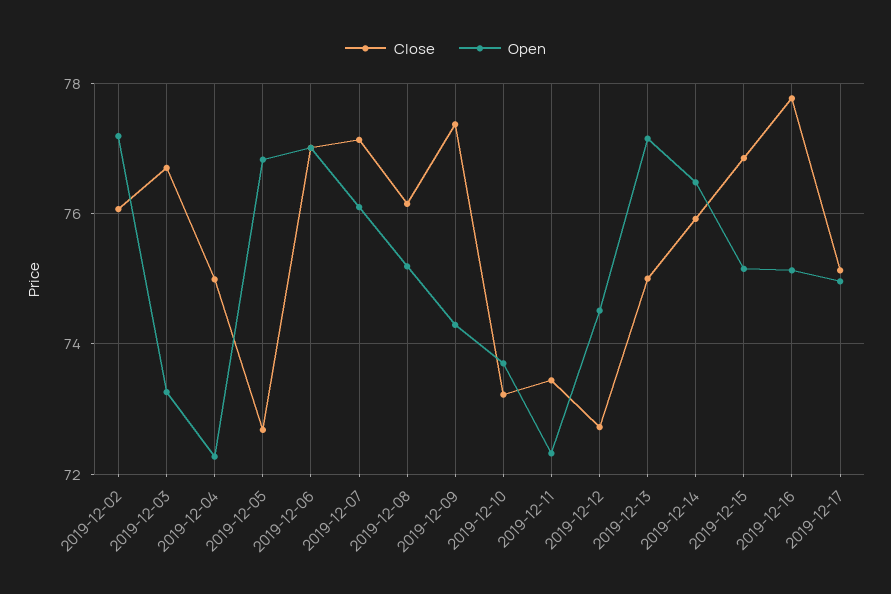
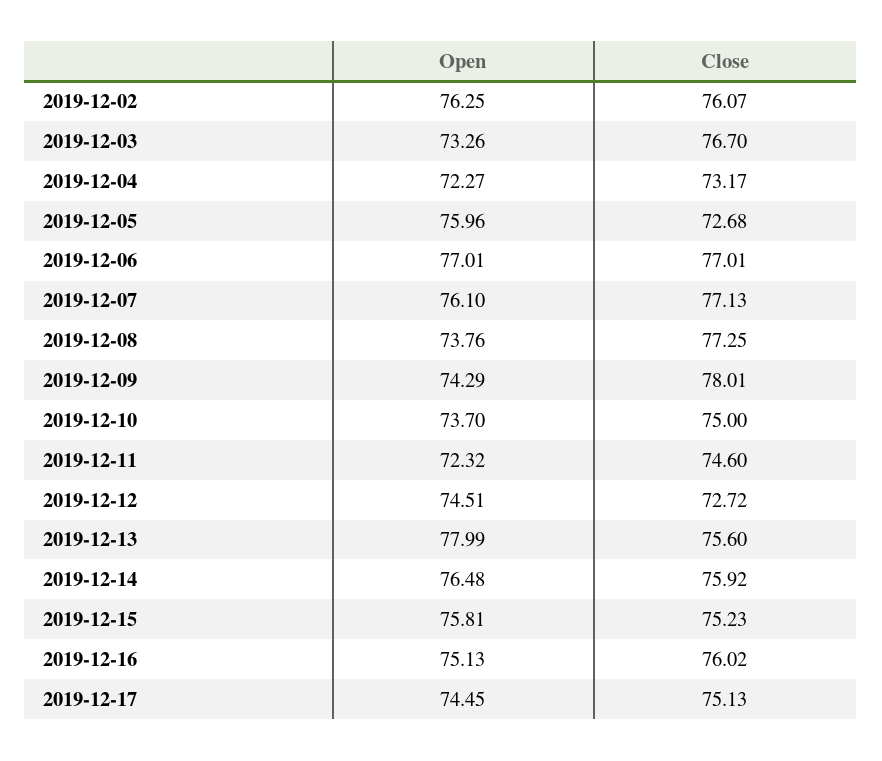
  {
    "Close": {
      "2019-12-02": 76.07,
      "2019-12-03": 76.7,
-     "2019-12-04": 75,
+     "2019-12-04": 73.17,
      "2019-12-05": 72.68,
      "2019-12-06": 77.01,
      "2019-12-07": 77.13,
-     "2019-12-08": 76.2,
+     "2019-12-08": 77.25,
-     "2019-12-09": 77.4,
+     "2019-12-09": 78.01,
-     "2019-12-10": 73.2,
+     "2019-12-10": 75,
-     "2019-12-11": 73.4,
+     "2019-12-11": 74.6,
      "2019-12-12": 72.72,
-     "2019-12-13": 75,
+     "2019-12-13": 75.6,
      "2019-12-14": 75.92,
-     "2019-12-15": 76.8,
+     "2019-12-15": 75.23,
-     "2019-12-16": 77.8,
+     "2019-12-16": 76.02,
      "2019-12-17": 75.13
    },
    "Open": {
-     "2019-12-02": 77.2,
+     "2019-12-02": 76.25,
      "2019-12-03": 73.26,
      "2019-12-04": 72.27,
-     "2019-12-05": 76.8,
+     "2019-12-05": 75.96,
      "2019-12-06": 77.01,
      "2019-12-07": 76.1,
-     "2019-12-08": 75.2,
+     "2019-12-08": 73.76,
      "2019-12-09": 74.29,
      "2019-12-10": 73.7,
      "2019-12-11": 72.32,
      "2019-12-12": 74.51,
-     "2019-12-13": 77.2,
+     "2019-12-13": 77.99,
      "2019-12-14": 76.48,
-     "2019-12-15": 75.2,
+     "2019-12-15": 75.81,
      "2019-12-16": 75.13,
-     "2019-12-17": 75
+     "2019-12-17": 74.45
    }
  }

